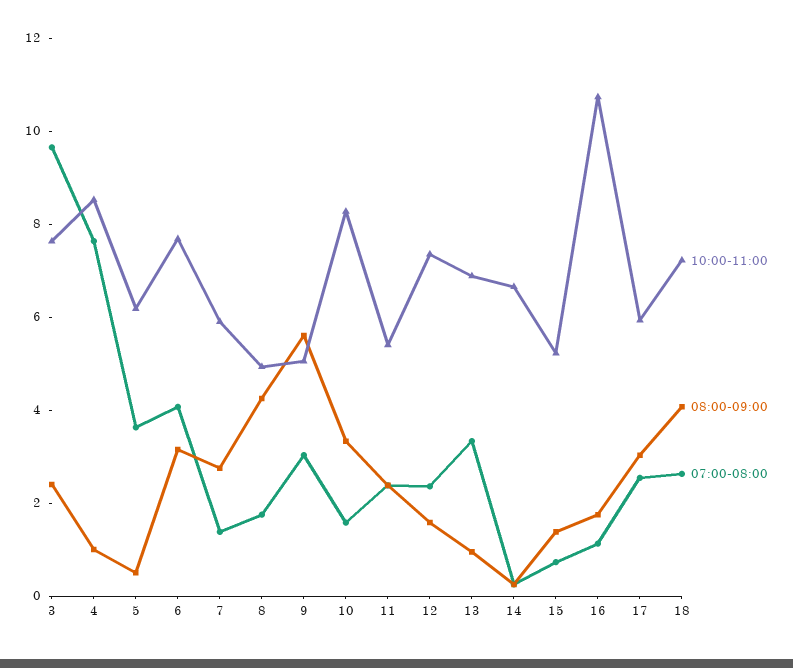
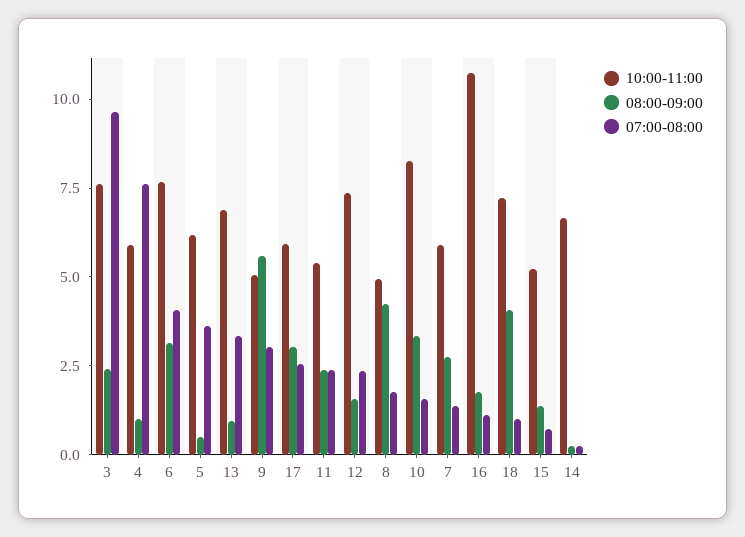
  {
    "10:00-11:00": {
      "3": 7.5,
-     "4": 8.5,
+     "4": 6,
      "5": 6,
      "6": 7.5,
      "7": 6,
      "8": 5,
      "9": 5,
      "10": 8.5,
      "11": 5.5,
      "12": 7.5,
      "13": 7,
      "14": 6.5,
      "15": 5,
      "16": 10.5,
      "17": 6,
      "18": 7
    },
    "08:00-09:00": {
      "3": 2.5,
      "4": 1,
      "5": 0.5,
      "6": 3,
      "7": 3,
      "8": 4.5,
      "9": 5.5,
      "10": 3.5,
      "11": 2.5,
      "12": 1.5,
      "13": 1,
      "14": 0.5,
      "15": 1.5,
      "16": 2,
      "17": 3,
      "18": 4
    },
    "07:00-08:00": {
      "3": 9.5,
      "4": 7.5,
      "5": 3.5,
      "6": 4,
      "7": 1.5,
      "8": 2,
      "9": 3,
      "10": 1.5,
      "11": 2.5,
      "12": 2.5,
      "13": 3.5,
      "14": 0.5,
      "15": 0.5,
      "16": 1,
      "17": 2.5,
-     "18": 2.5
+     "18": 1
    }
  }

